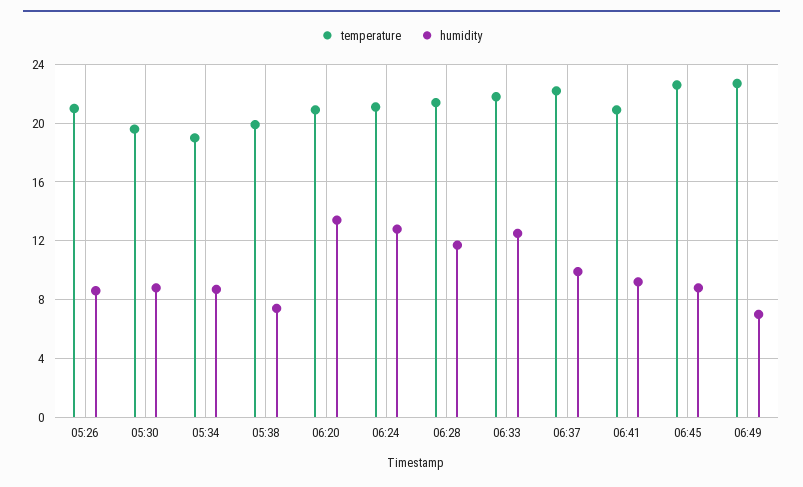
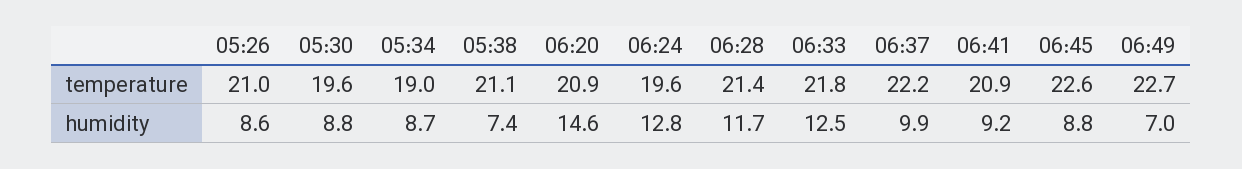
  {
    "temperature": {
      "05:26": 21,
      "05:30": 19.6,
      "05:34": 19,
-     "05:38": 20,
+     "05:38": 21.1,
      "06:20": 20.9,
-     "06:24": 21,
+     "06:24": 19.6,
      "06:28": 21.4,
      "06:33": 21.8,
      "06:37": 22.2,
      "06:41": 20.9,
      "06:45": 22.6,
      "06:49": 22.7
    },
    "humidity": {
      "05:26": 8.6,
      "05:30": 8.8,
      "05:34": 8.7,
      "05:38": 7.4,
-     "06:20": 13.5,
+     "06:20": 14.6,
      "06:24": 12.8,
      "06:28": 11.7,
      "06:33": 12.5,
      "06:37": 9.9,
      "06:41": 9.2,
      "06:45": 8.8,
      "06:49": 7
    }
  }

